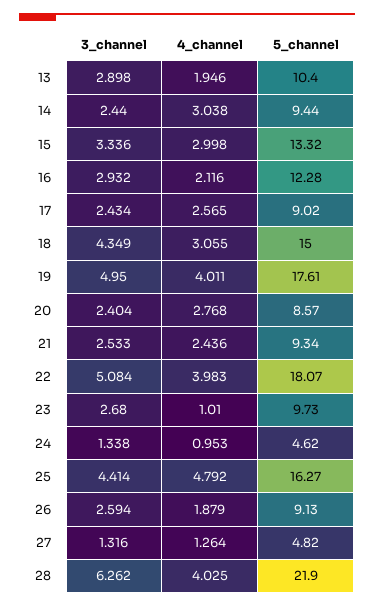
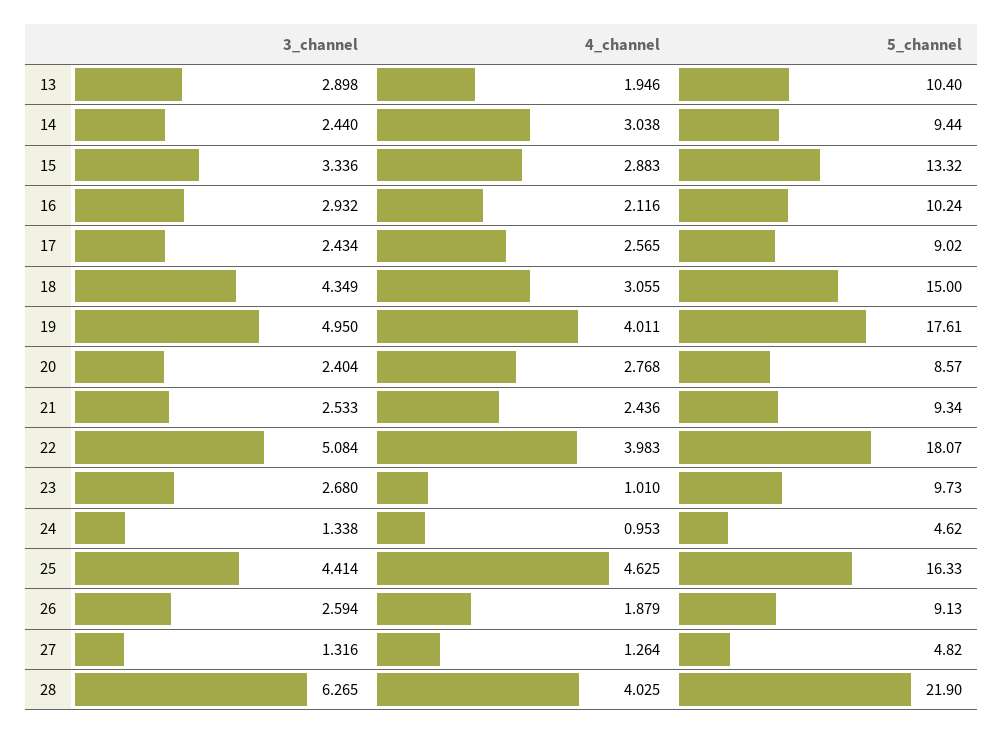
  {
    "3_channel": {
      "13": 2.898,
      "14": 2.44,
      "15": 3.336,
      "16": 2.932,
      "17": 2.434,
      "18": 4.349,
      "19": 4.95,
      "20": 2.404,
      "21": 2.533,
      "22": 5.084,
      "23": 2.68,
      "24": 1.338,
      "25": 4.414,
      "26": 2.594,
      "27": 1.316,
-     "28": 6.262
+     "28": 6.265
    },
    "4_channel": {
      "13": 1.946,
      "14": 3.038,
-     "15": 2.998,
+     "15": 2.883,
      "16": 2.116,
      "17": 2.565,
      "18": 3.055,
      "19": 4.011,
      "20": 2.768,
      "21": 2.436,
      "22": 3.983,
      "23": 1.01,
      "24": 0.953,
-     "25": 4.792,
+     "25": 4.625,
      "26": 1.879,
      "27": 1.264,
      "28": 4.025
    },
    "5_channel": {
      "13": 10.4,
      "14": 9.44,
      "15": 13.32,
-     "16": 12.28,
+     "16": 10.24,
      "17": 9.02,
      "18": 15,
      "19": 17.61,
      "20": 8.57,
      "21": 9.34,
      "22": 18.07,
      "23": 9.73,
      "24": 4.62,
-     "25": 16.27,
+     "25": 16.33,
      "26": 9.13,
      "27": 4.82,
      "28": 21.9
    }
  }

